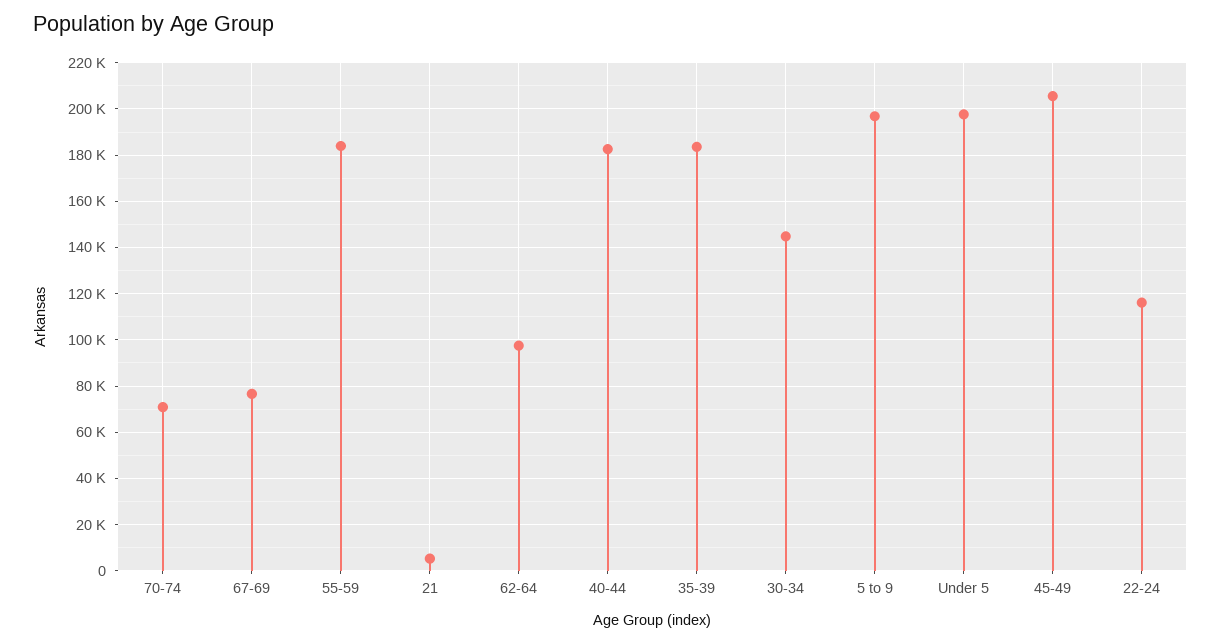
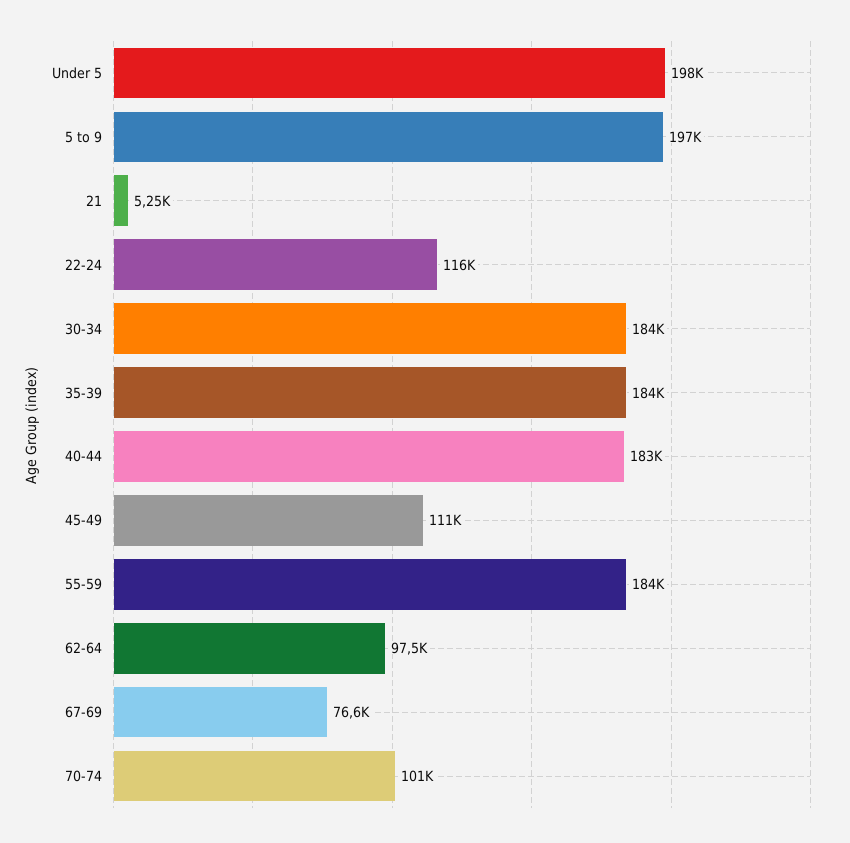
  {
-   "70-74": 70000,
+   "70-74": 101000,
    "67-69": 76600,
    "55-59": 184000,
    "21": 5250,
    "62-64": 97500,
    "40-44": 183000,
    "35-39": 184000,
-   "30-34": 145000,
+   "30-34": 184000,
    "5 to 9": 197000,
    "Under 5": 198000,
-   "45-49": 205000,
+   "45-49": 111000,
    "22-24": 116000
  }

